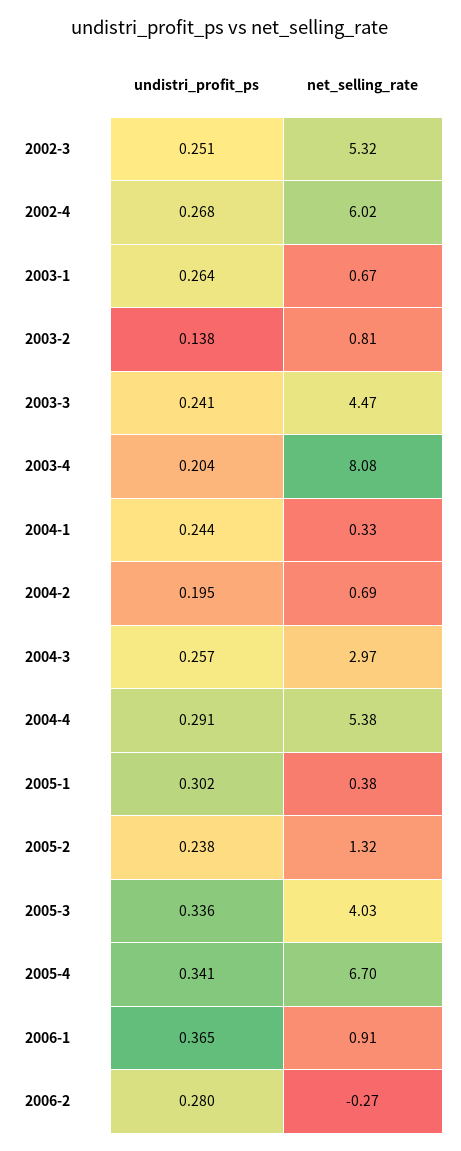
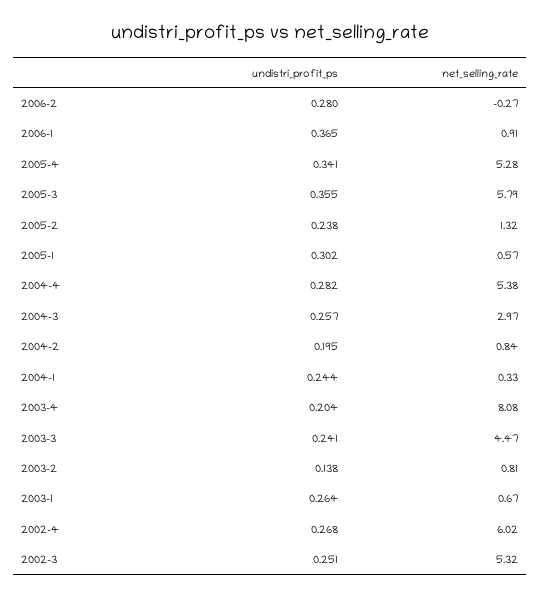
  {
    "undistri_profit_ps": {
      "2002-3": 0.251,
      "2002-4": 0.268,
      "2003-1": 0.264,
      "2003-2": 0.138,
      "2003-3": 0.241,
      "2003-4": 0.204,
      "2004-1": 0.244,
      "2004-2": 0.195,
      "2004-3": 0.257,
-     "2004-4": 0.291,
+     "2004-4": 0.282,
      "2005-1": 0.302,
      "2005-2": 0.238,
-     "2005-3": 0.336,
+     "2005-3": 0.355,
      "2005-4": 0.341,
      "2006-1": 0.365,
      "2006-2": 0.28
    },
    "net_selling_rate": {
      "2002-3": 5.32,
      "2002-4": 6.02,
      "2003-1": 0.67,
      "2003-2": 0.81,
      "2003-3": 4.47,
      "2003-4": 8.08,
      "2004-1": 0.33,
-     "2004-2": 0.69,
+     "2004-2": 0.84,
      "2004-3": 2.97,
      "2004-4": 5.38,
-     "2005-1": 0.38,
+     "2005-1": 0.57,
      "2005-2": 1.32,
-     "2005-3": 4.03,
+     "2005-3": 5.79,
-     "2005-4": 6.7,
+     "2005-4": 5.28,
      "2006-1": 0.91,
      "2006-2": -0.27
    }
  }

